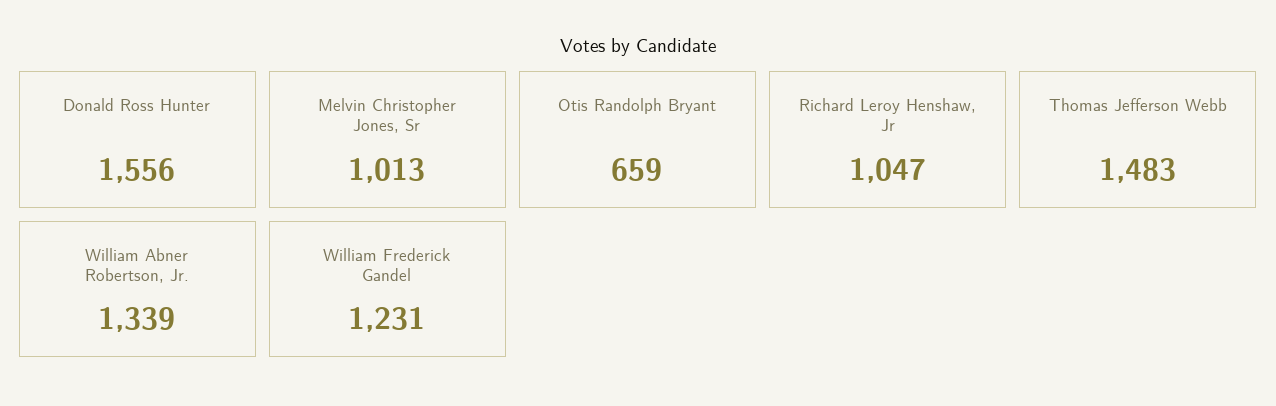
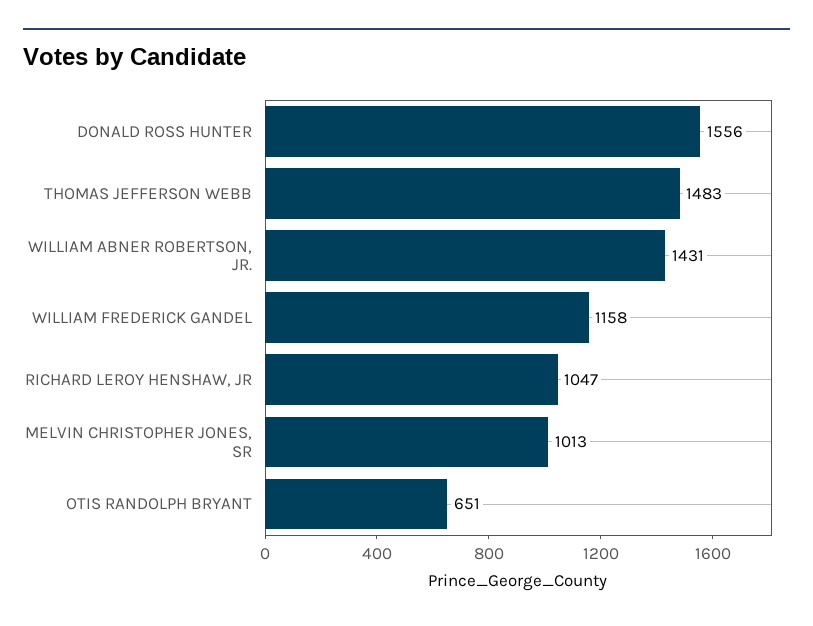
  {
    "Donald Ross Hunter": 1556,
    "Melvin Christopher Jones, Sr": 1013,
-   "Otis Randolph Bryant": 659,
+   "Otis Randolph Bryant": 651,
    "Richard Leroy Henshaw, Jr": 1047,
    "Thomas Jefferson Webb": 1483,
-   "William Abner Robertson, Jr.": 1339,
+   "William Abner Robertson, Jr.": 1431,
-   "William Frederick Gandel": 1231
+   "William Frederick Gandel": 1158
  }

